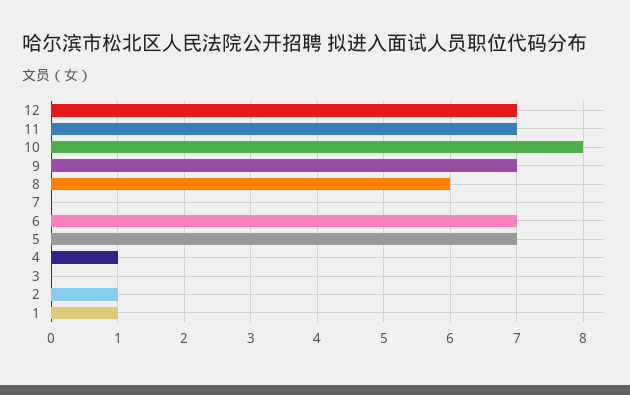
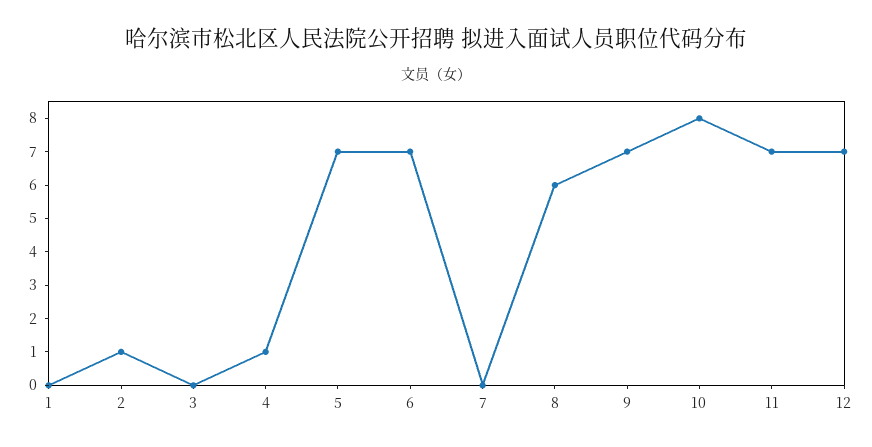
  {
    "12": 7,
    "11": 7,
    "10": 8,
    "9": 7,
    "8": 6,
    "7": 0,
    "6": 7,
    "5": 7,
    "4": 1,
    "3": 0,
    "2": 1,
-   "1": 1
+   "1": 0
  }

